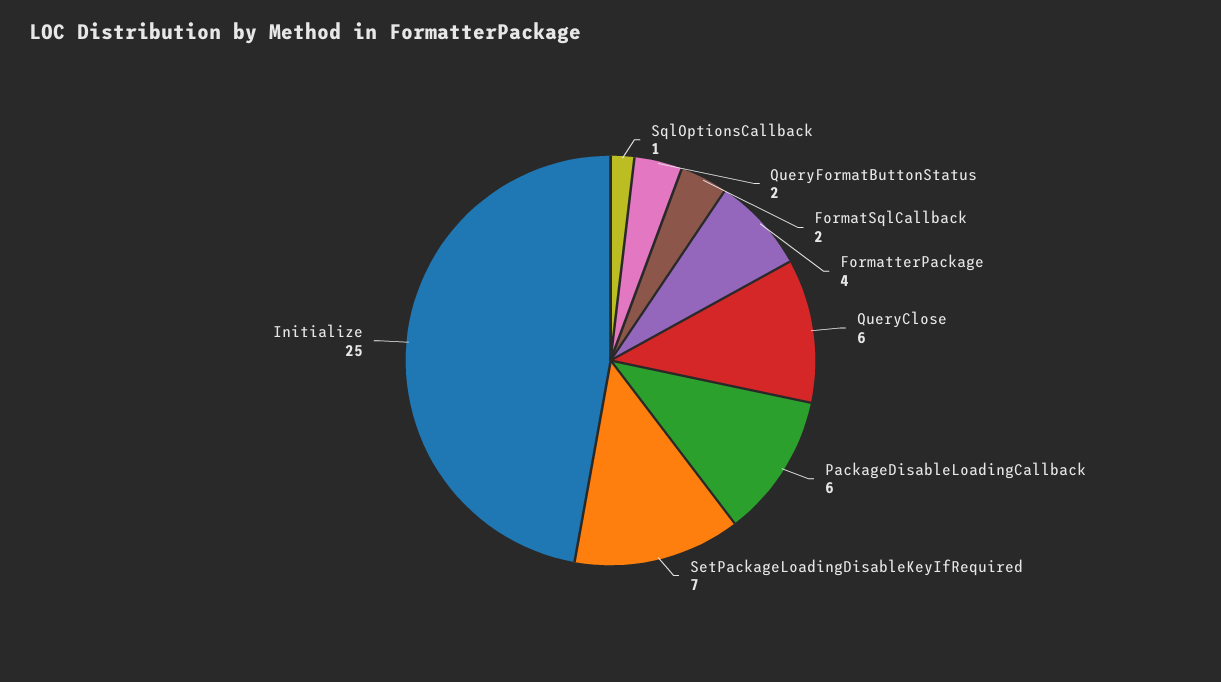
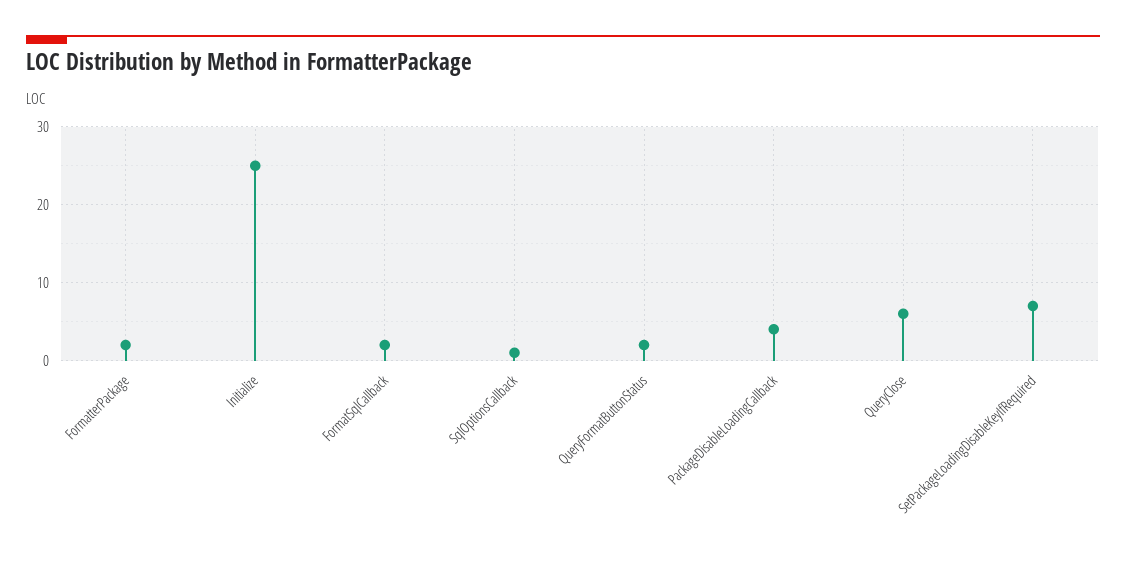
  {
    "SqlOptionsCallback": 1,
    "QueryFormatButtonStatus": 2,
    "FormatSqlCallback": 2,
-   "FormatterPackage": 4,
+   "FormatterPackage": 2,
    "QueryClose": 6,
-   "PackageDisableLoadingCallback": 6,
+   "PackageDisableLoadingCallback": 4,
    "SetPackageLoadingDisableKeyIfRequired": 7,
    "Initialize": 25
  }

